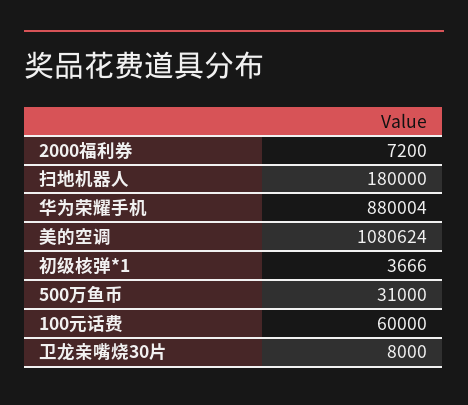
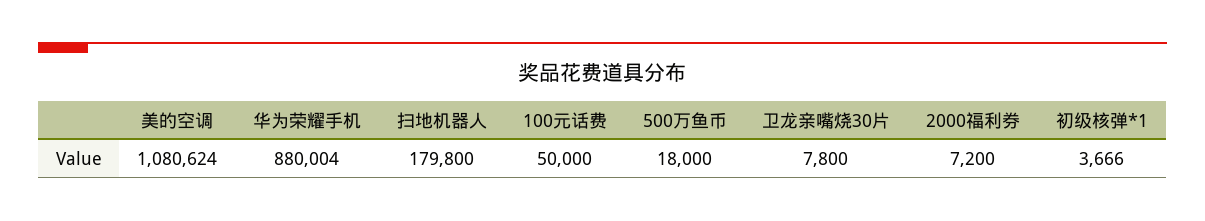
  {
    "2000福利券": 7200,
-   "扫地机器人": 180000,
+   "扫地机器人": 179800,
    "华为荣耀手机": 880004,
    "美的空调": 1080624,
    "初级核弹*1": 3666,
-   "500万鱼币": 31000,
+   "500万鱼币": 18000,
-   "100元话费": 60000,
+   "100元话费": 50000,
-   "卫龙亲嘴烧30片": 8000
+   "卫龙亲嘴烧30片": 7800
  }

